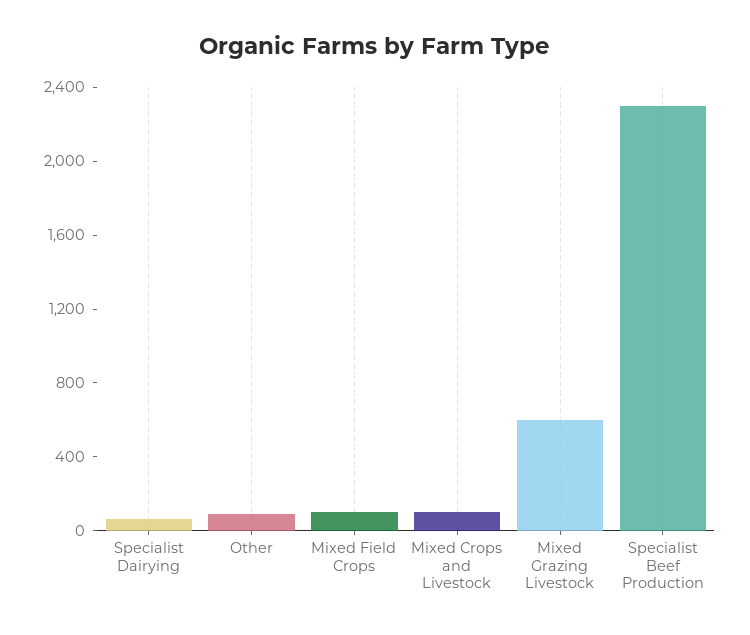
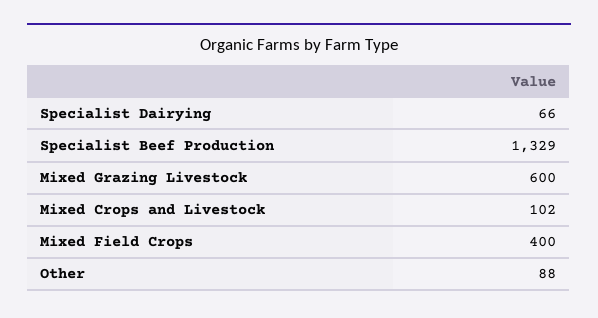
  {
    "Specialist Dairying": 66,
    "Other": 88,
-   "Mixed Field Crops": 100,
+   "Mixed Field Crops": 400,
    "Mixed Crops and Livestock": 102,
    "Mixed Grazing Livestock": 600,
-   "Specialist Beef Production": 2300
+   "Specialist Beef Production": 1329
  }

